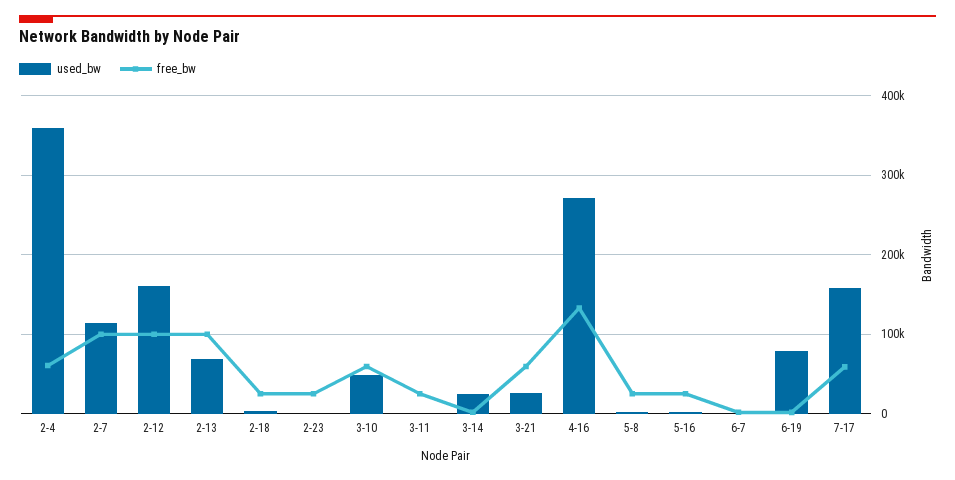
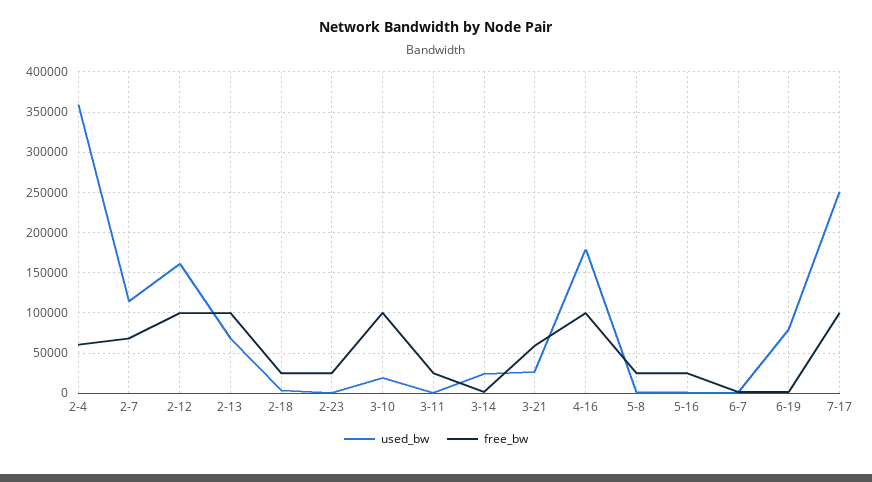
  {
    "used_bw": {
      "2-4": 360000,
      "2-7": 110000,
      "2-12": 160000,
      "2-13": 70000,
      "2-18": 0,
      "2-23": 0,
-     "3-10": 50000,
+     "3-10": 20000,
      "3-11": 0,
      "3-14": 20000,
      "3-21": 30000,
-     "4-16": 270000,
+     "4-16": 180000,
      "5-8": 0,
      "5-16": 0,
      "6-7": 0,
      "6-19": 80000,
-     "7-17": 160000
+     "7-17": 250000
    },
    "free_bw": {
      "2-4": 60000,
-     "2-7": 100000,
+     "2-7": 70000,
      "2-12": 100000,
      "2-13": 100000,
      "2-18": 20000,
      "2-23": 30000,
-     "3-10": 60000,
+     "3-10": 100000,
      "3-11": 30000,
      "3-14": 0,
      "3-21": 60000,
-     "4-16": 130000,
+     "4-16": 100000,
      "5-8": 20000,
      "5-16": 20000,
      "6-7": 0,
      "6-19": 0,
-     "7-17": 60000
+     "7-17": 100000
    }
  }

